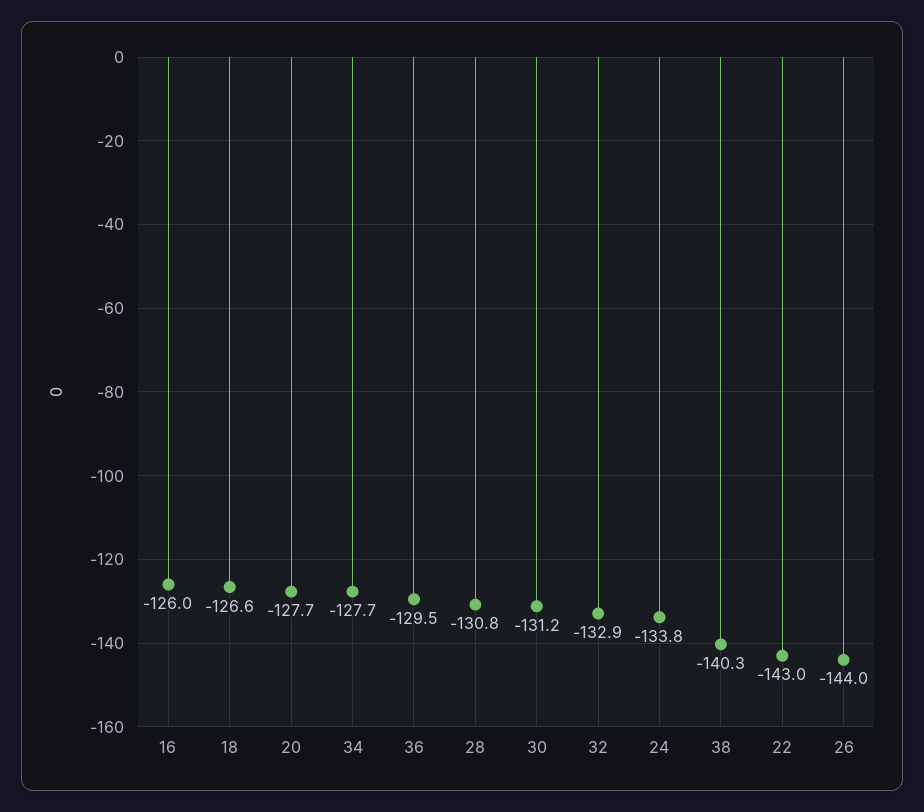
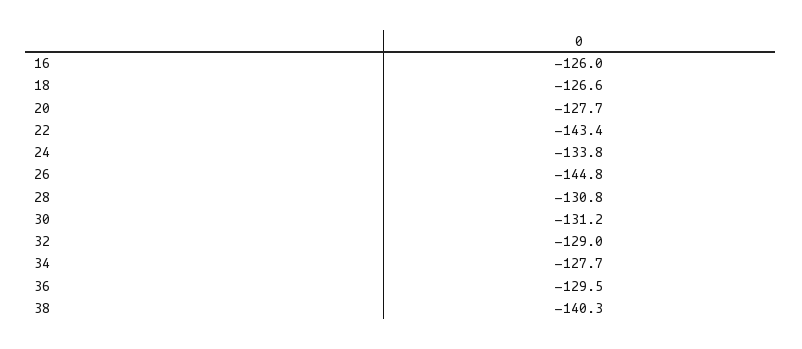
  {
    "16": -126,
    "18": -126.6,
    "20": -127.7,
    "34": -127.7,
    "36": -129.5,
    "28": -130.8,
    "30": -131.2,
-   "32": -132.9,
+   "32": -129,
    "24": -133.8,
    "38": -140.3,
-   "22": -143,
+   "22": -143.4,
-   "26": -144
+   "26": -144.8
  }

